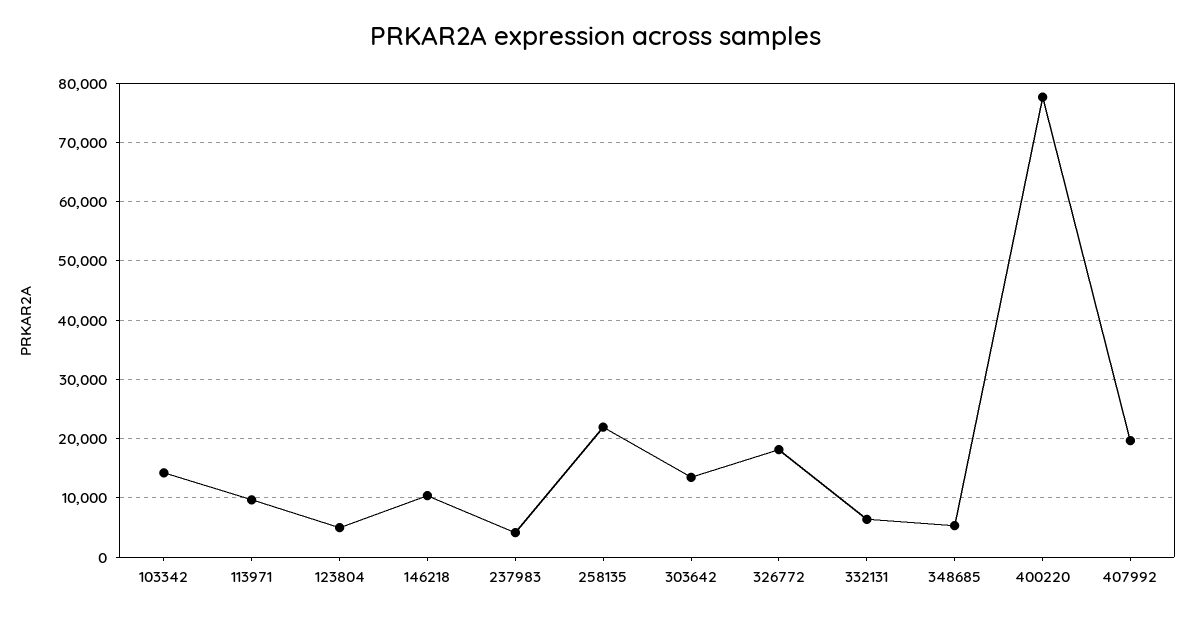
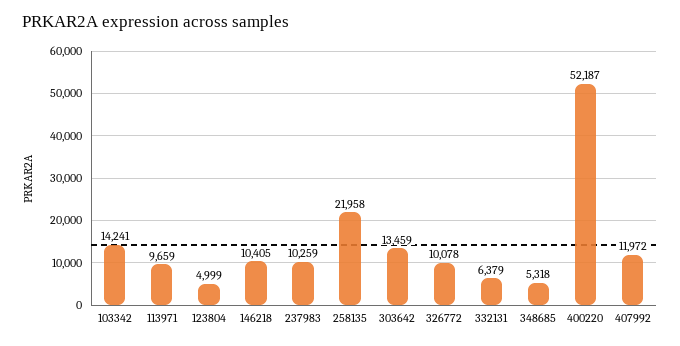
  {
    "103342": 14241,
    "113971": 9659,
    "123804": 4999,
    "146218": 10405,
-   "237983": 4000,
+   "237983": 10259,
    "258135": 21958,
    "303642": 13459,
-   "326772": 18000,
+   "326772": 10078,
    "332131": 6379,
    "348685": 5318,
-   "400220": 78000,
+   "400220": 52187,
-   "407992": 20000
+   "407992": 11972
  }

